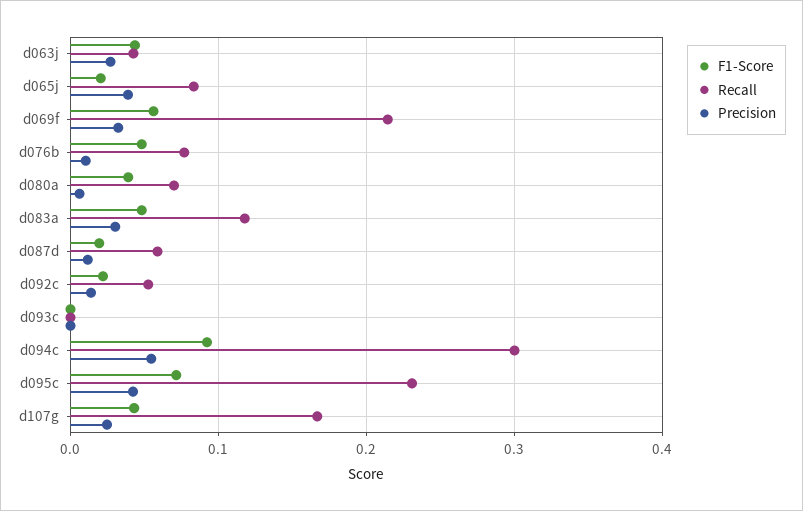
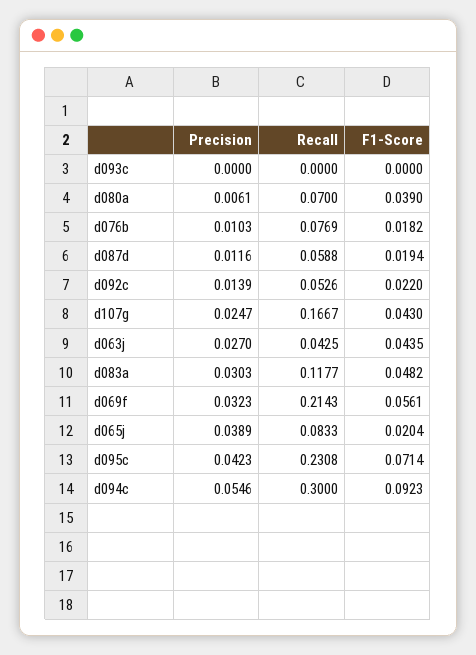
  {
    "F1-Score": {
      "d063j": 0.0435,
      "d065j": 0.0204,
      "d069f": 0.0561,
-     "d076b": 0.05,
+     "d076b": 0.0182,
      "d080a": 0.039,
      "d083a": 0.0482,
      "d087d": 0.0194,
      "d092c": 0.022,
      "d093c": 0,
      "d094c": 0.0923,
      "d095c": 0.0714,
      "d107g": 0.043
    },
    "Recall": {
      "d063j": 0.0425,
      "d065j": 0.0833,
      "d069f": 0.2143,
      "d076b": 0.0769,
      "d080a": 0.07,
      "d083a": 0.1177,
      "d087d": 0.0588,
      "d092c": 0.0526,
      "d093c": 0,
      "d094c": 0.3,
      "d095c": 0.2308,
      "d107g": 0.1667
    },
    "Precision": {
      "d063j": 0.027,
      "d065j": 0.0389,
      "d069f": 0.0323,
      "d076b": 0.0103,
      "d080a": 0.0061,
      "d083a": 0.0303,
      "d087d": 0.0116,
      "d092c": 0.0139,
      "d093c": 0,
      "d094c": 0.0546,
      "d095c": 0.0423,
      "d107g": 0.0247
    }
  }

